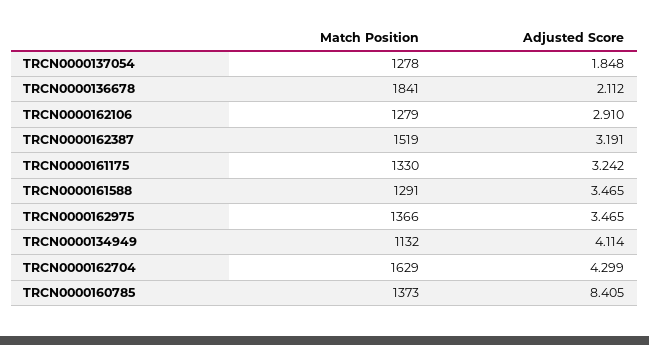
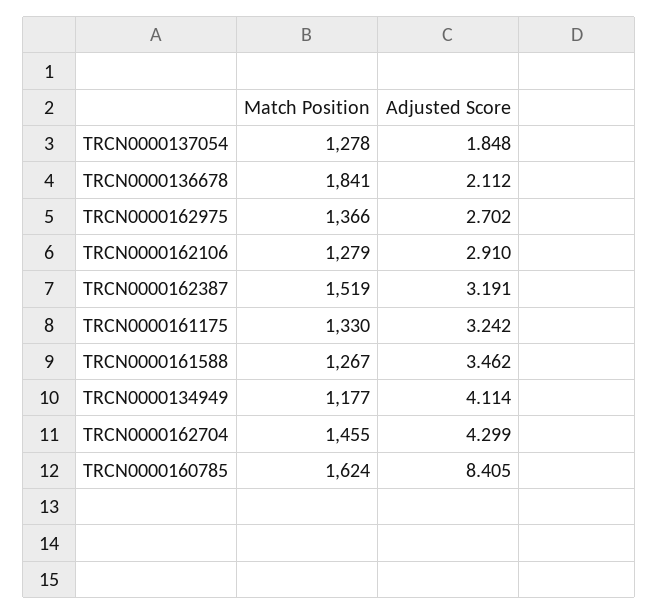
  {
    "Match Position": {
      "TRCN0000137054": 1278,
      "TRCN0000136678": 1841,
      "TRCN0000162106": 1279,
      "TRCN0000162387": 1519,
      "TRCN0000161175": 1330,
-     "TRCN0000161588": 1291,
+     "TRCN0000161588": 1267,
      "TRCN0000162975": 1366,
-     "TRCN0000134949": 1132,
+     "TRCN0000134949": 1177,
-     "TRCN0000162704": 1629,
+     "TRCN0000162704": 1455,
-     "TRCN0000160785": 1373
+     "TRCN0000160785": 1624
    },
    "Adjusted Score": {
      "TRCN0000137054": 1.848,
      "TRCN0000136678": 2.112,
      "TRCN0000162106": 2.91,
      "TRCN0000162387": 3.191,
      "TRCN0000161175": 3.242,
-     "TRCN0000161588": 3.465,
+     "TRCN0000161588": 3.462,
-     "TRCN0000162975": 3.465,
+     "TRCN0000162975": 2.702,
      "TRCN0000134949": 4.114,
      "TRCN0000162704": 4.299,
      "TRCN0000160785": 8.405
    }
  }

